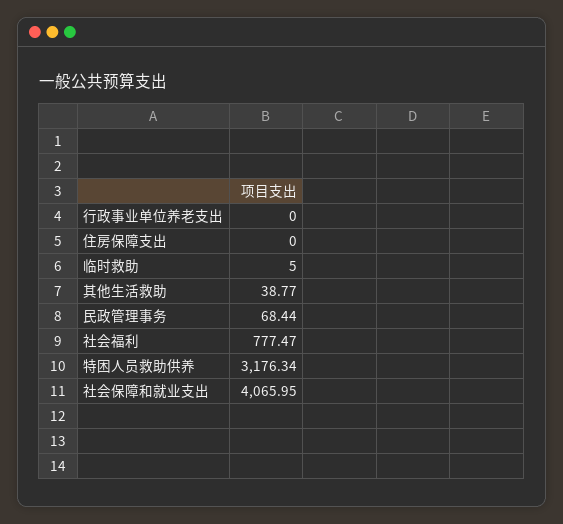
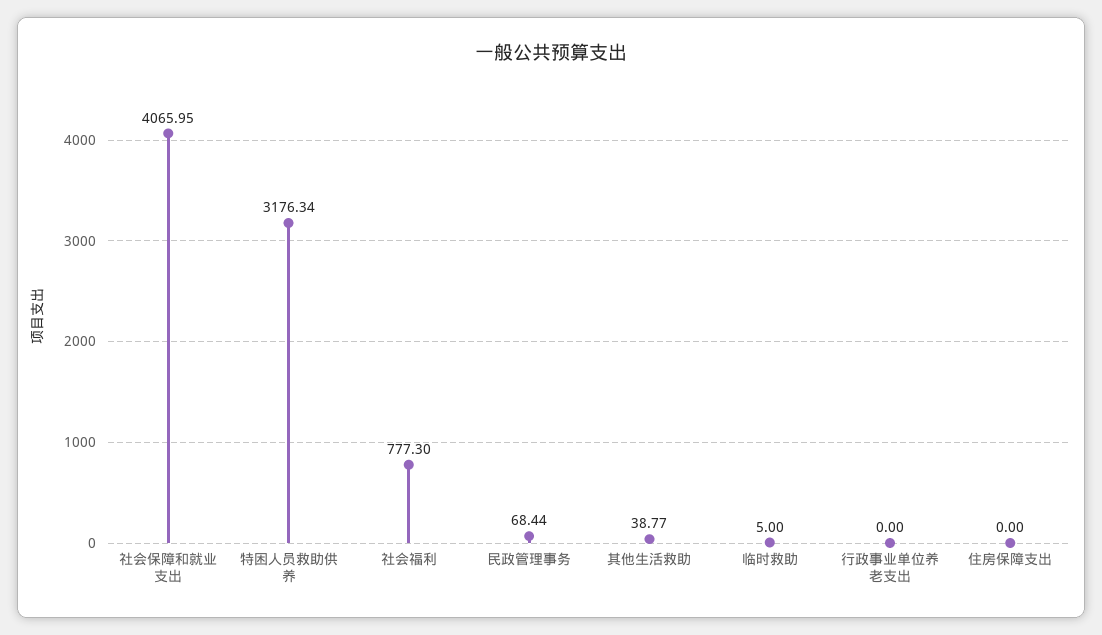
  {
    "行政事业单位养老支出": 0,
    "住房保障支出": 0,
    "临时救助": 5,
    "其他生活救助": 38.77,
    "民政管理事务": 68.44,
-   "社会福利": 777.47,
+   "社会福利": 777.3,
    "特困人员救助供养": 3176.34,
    "社会保障和就业支出": 4065.95
  }

